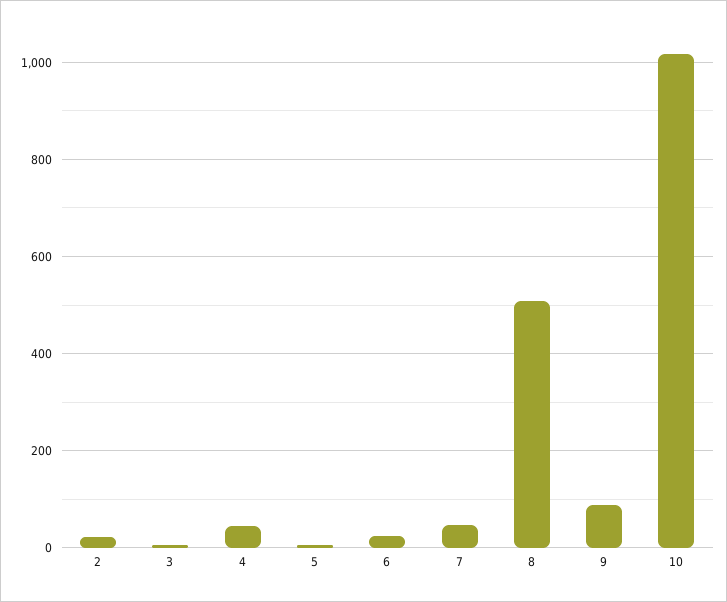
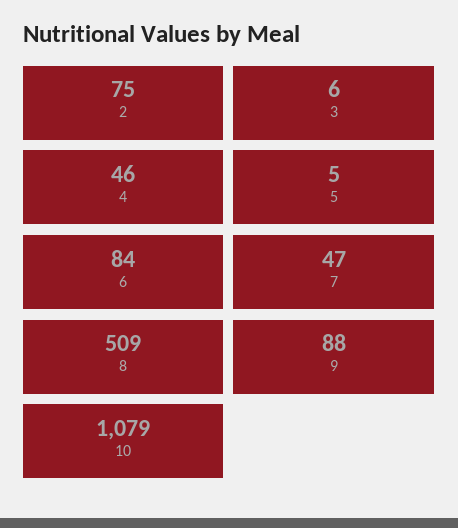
  {
-   "2": 20,
+   "2": 75,
    "3": 6,
    "4": 46,
    "5": 5,
-   "6": 20,
+   "6": 84,
    "7": 47,
    "8": 509,
    "9": 88,
-   "10": 1020
+   "10": 1079
  }

